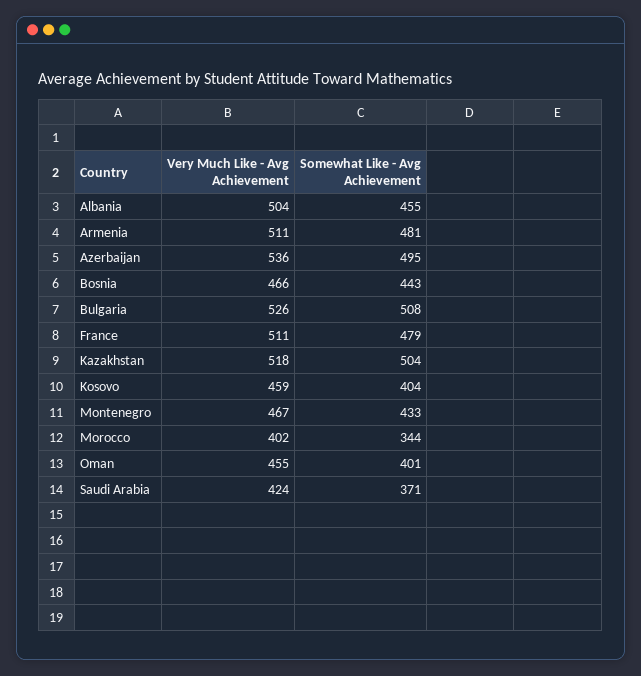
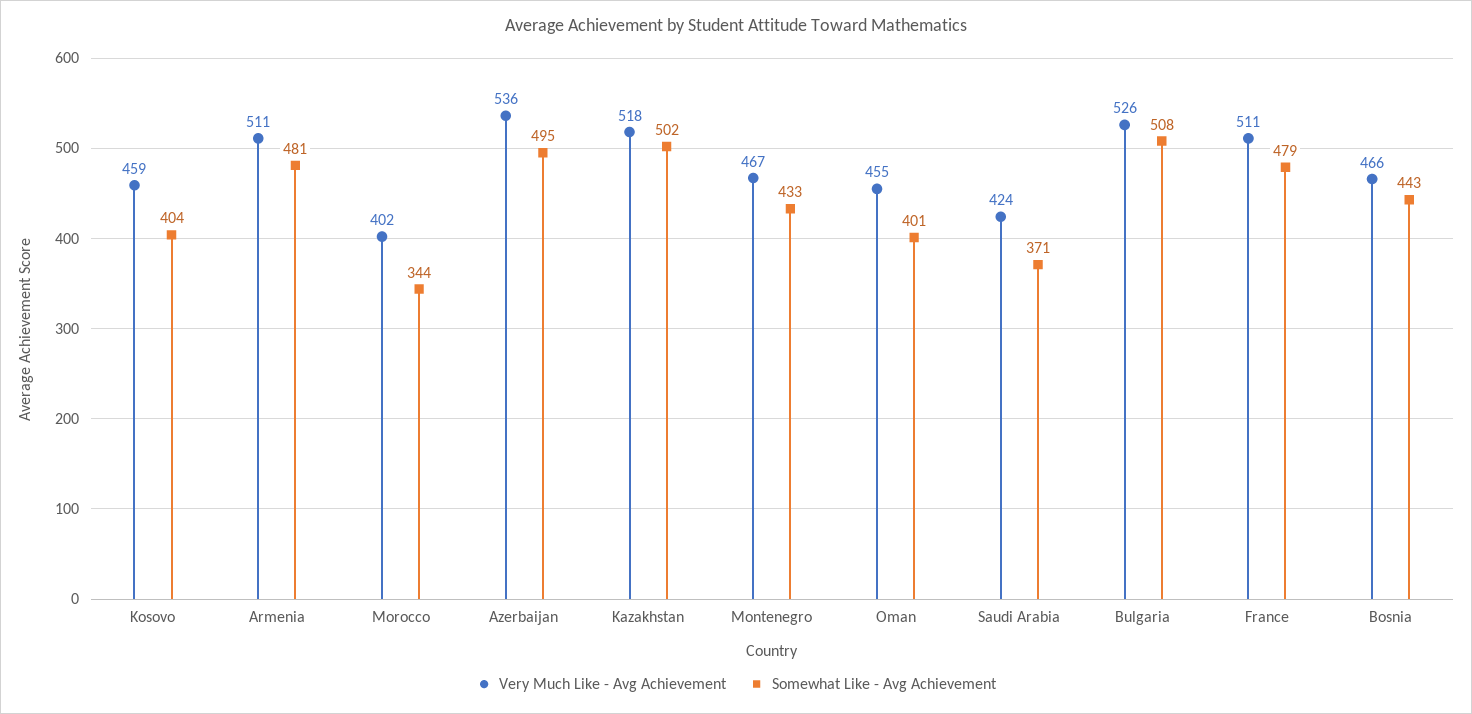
  {
    "Very Much Like - Avg Achievement": {
-     "Albania": 504,
      "Armenia": 511,
      "Azerbaijan": 536,
      "Bosnia": 466,
      "Bulgaria": 526,
      "France": 511,
      "Kazakhstan": 518,
      "Kosovo": 459,
      "Montenegro": 467,
      "Morocco": 402,
      "Oman": 455,
      "Saudi Arabia": 424
    },
    "Somewhat Like - Avg Achievement": {
-     "Albania": 455,
      "Armenia": 481,
      "Azerbaijan": 495,
      "Bosnia": 443,
      "Bulgaria": 508,
      "France": 479,
-     "Kazakhstan": 504,
+     "Kazakhstan": 502,
      "Kosovo": 404,
      "Montenegro": 433,
      "Morocco": 344,
      "Oman": 401,
      "Saudi Arabia": 371
    }
  }

